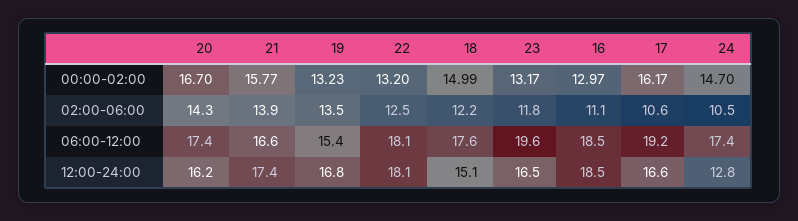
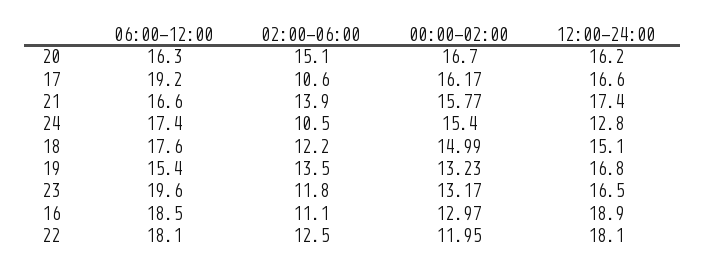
  {
    "20": {
      "00:00-02:00": 16.7,
-     "02:00-06:00": 14.3,
+     "02:00-06:00": 15.1,
-     "06:00-12:00": 17.4,
+     "06:00-12:00": 16.3,
      "12:00-24:00": 16.2
    },
    "21": {
      "00:00-02:00": 15.77,
      "02:00-06:00": 13.9,
      "06:00-12:00": 16.6,
      "12:00-24:00": 17.4
    },
    "19": {
      "00:00-02:00": 13.23,
      "02:00-06:00": 13.5,
      "06:00-12:00": 15.4,
      "12:00-24:00": 16.8
    },
    "22": {
-     "00:00-02:00": 13.2,
+     "00:00-02:00": 11.95,
      "02:00-06:00": 12.5,
      "06:00-12:00": 18.1,
      "12:00-24:00": 18.1
    },
    "18": {
      "00:00-02:00": 14.99,
      "02:00-06:00": 12.2,
      "06:00-12:00": 17.6,
      "12:00-24:00": 15.1
    },
    "23": {
      "00:00-02:00": 13.17,
      "02:00-06:00": 11.8,
      "06:00-12:00": 19.6,
      "12:00-24:00": 16.5
    },
    "16": {
      "00:00-02:00": 12.97,
      "02:00-06:00": 11.1,
      "06:00-12:00": 18.5,
-     "12:00-24:00": 18.5
+     "12:00-24:00": 18.9
    },
    "17": {
      "00:00-02:00": 16.17,
      "02:00-06:00": 10.6,
      "06:00-12:00": 19.2,
      "12:00-24:00": 16.6
    },
    "24": {
-     "00:00-02:00": 14.7,
+     "00:00-02:00": 15.4,
      "02:00-06:00": 10.5,
      "06:00-12:00": 17.4,
      "12:00-24:00": 12.8
    }
  }

